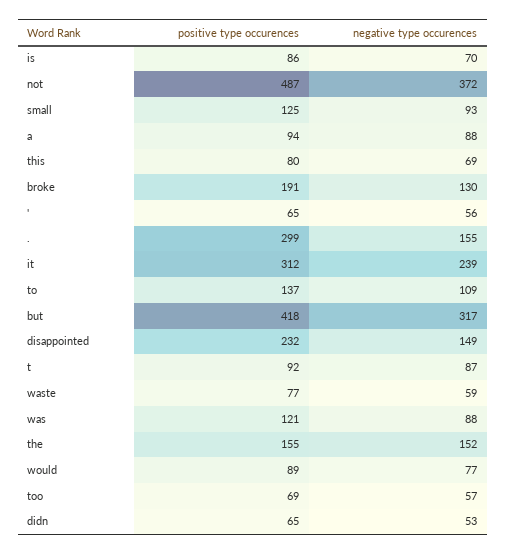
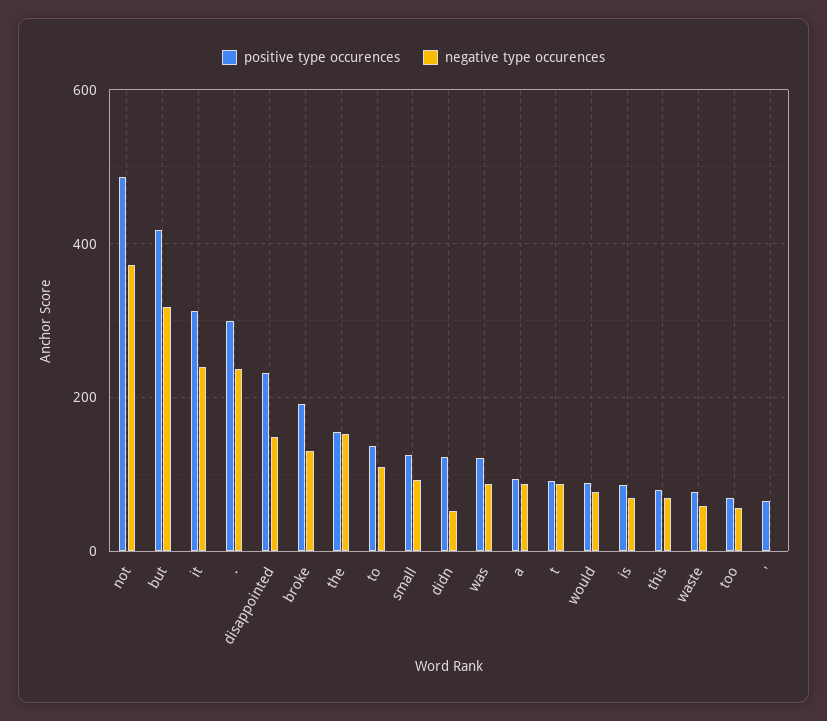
  {
    "positive type occurences": {
      "is": 86,
      "not": 487,
      "small": 125,
      "a": 94,
      "this": 80,
      "broke": 191,
      "'": 65,
      ".": 299,
      "it": 312,
      "to": 137,
      "but": 418,
      "disappointed": 232,
      "t": 92,
      "waste": 77,
      "was": 121,
      "the": 155,
      "would": 89,
      "too": 69,
-     "didn": 65
+     "didn": 120
    },
    "negative type occurences": {
      "is": 70,
      "not": 372,
      "small": 93,
      "a": 88,
      "this": 69,
      "broke": 130,
-     "'": 56,
+     "'": 0,
-     ".": 155,
+     ".": 240,
      "it": 239,
      "to": 109,
      "but": 317,
      "disappointed": 149,
      "t": 87,
      "waste": 59,
      "was": 88,
      "the": 152,
      "would": 77,
      "too": 57,
      "didn": 53
    }
  }

